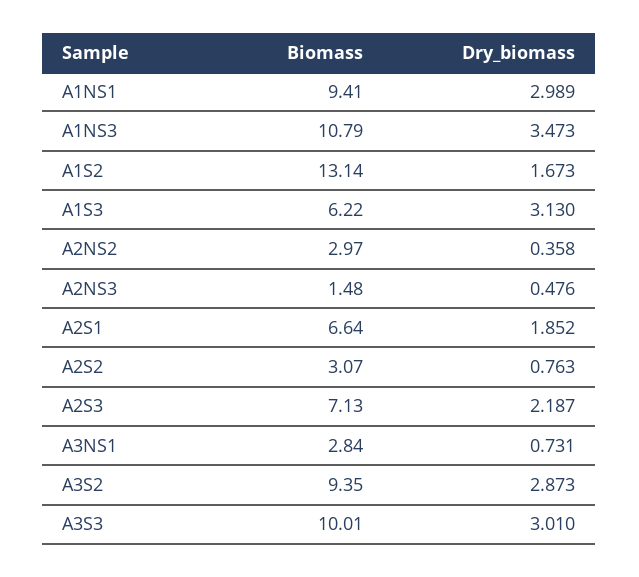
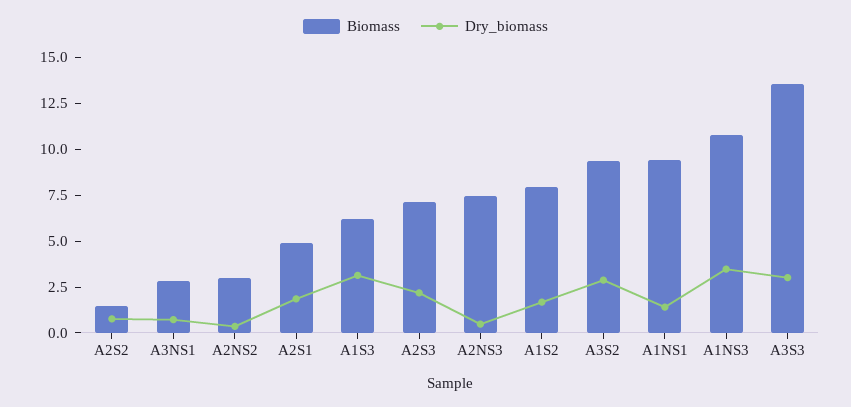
  {
    "Biomass": {
      "A1NS1": 9.41,
      "A1NS3": 10.79,
-     "A1S2": 13.14,
+     "A1S2": 8,
      "A1S3": 6.22,
      "A2NS2": 2.97,
-     "A2NS3": 1.48,
+     "A2NS3": 7.5,
-     "A2S1": 6.64,
+     "A2S1": 5,
-     "A2S2": 3.07,
+     "A2S2": 1.5,
      "A2S3": 7.13,
      "A3NS1": 2.84,
      "A3S2": 9.35,
-     "A3S3": 10.01
+     "A3S3": 13.5
    },
    "Dry_biomass": {
-     "A1NS1": 2.989,
+     "A1NS1": 1.5,
      "A1NS3": 3.473,
      "A1S2": 1.673,
      "A1S3": 3.13,
      "A2NS2": 0.358,
      "A2NS3": 0.476,
      "A2S1": 1.852,
      "A2S2": 0.763,
      "A2S3": 2.187,
      "A3NS1": 0.731,
      "A3S2": 2.873,
      "A3S3": 3.01
    }
  }

